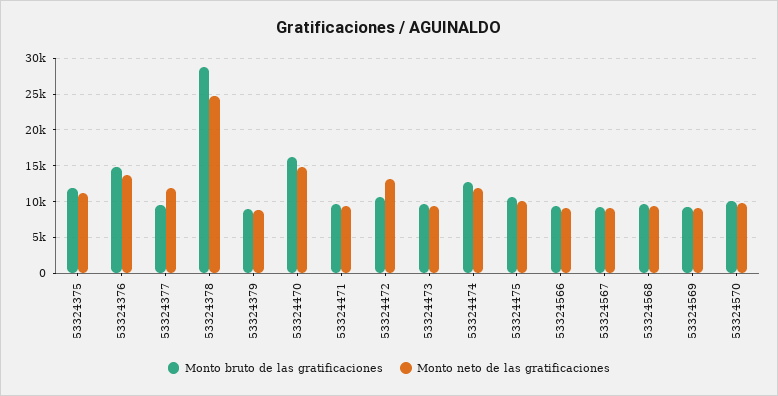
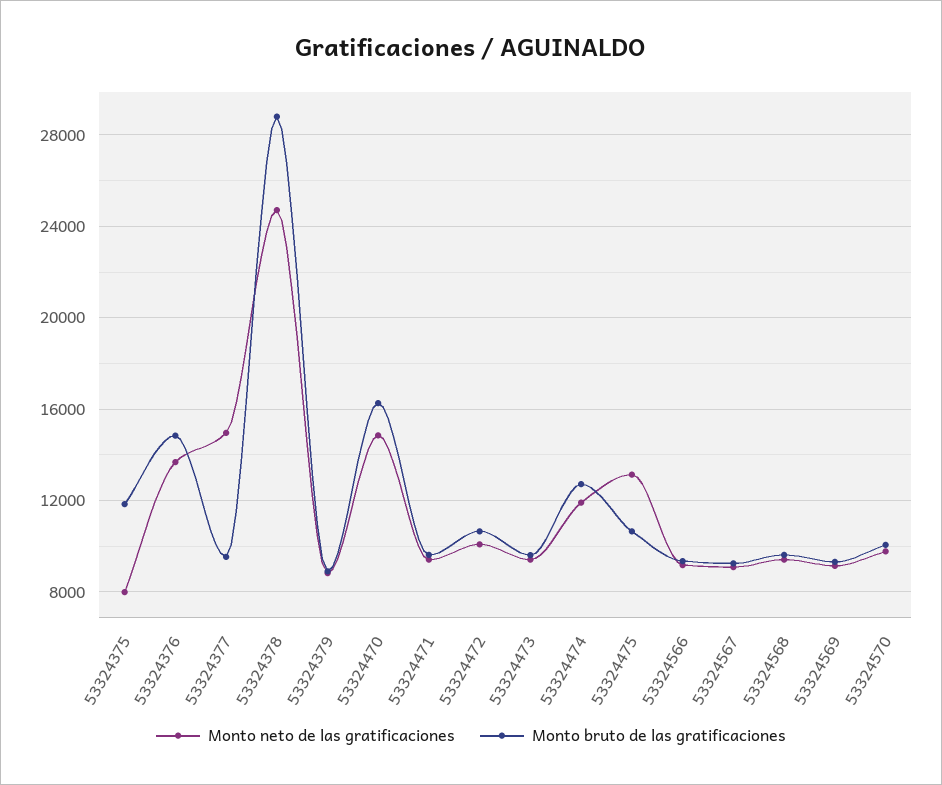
  {
    "Monto bruto de las gratificaciones": {
      "53324375": 12000,
      "53324376": 15000,
      "53324377": 9500,
      "53324378": 29000,
      "53324379": 9000,
      "53324470": 16500,
      "53324471": 9500,
      "53324472": 10500,
      "53324473": 9500,
      "53324474": 12500,
      "53324475": 10500,
      "53324566": 9500,
      "53324567": 9000,
      "53324568": 9500,
      "53324569": 9500,
      "53324570": 10000
    },
    "Monto neto de las gratificaciones": {
-     "53324375": 11000,
+     "53324375": 8000,
      "53324376": 13500,
-     "53324377": 12000,
+     "53324377": 15000,
      "53324378": 24500,
      "53324379": 9000,
      "53324470": 15000,
      "53324471": 9500,
-     "53324472": 13000,
+     "53324472": 10000,
      "53324473": 9500,
      "53324474": 12000,
-     "53324475": 10000,
+     "53324475": 13000,
      "53324566": 9000,
      "53324567": 9000,
      "53324568": 9500,
      "53324569": 9000,
      "53324570": 10000
    }
  }

